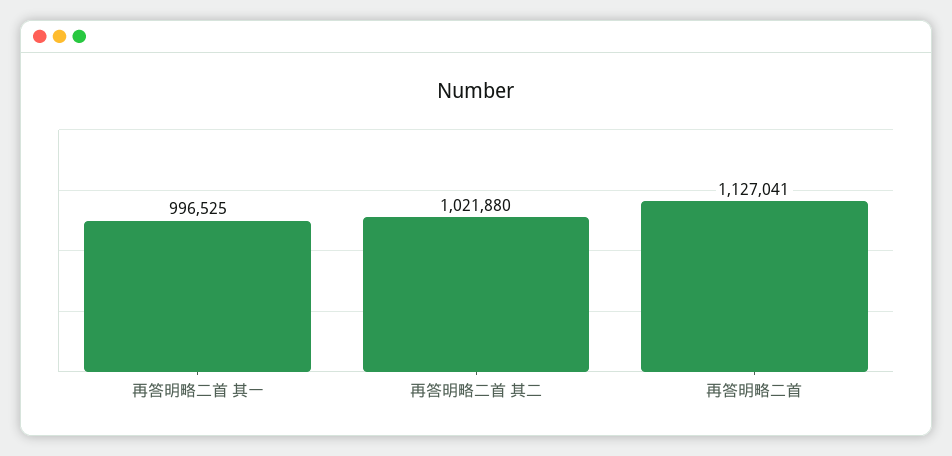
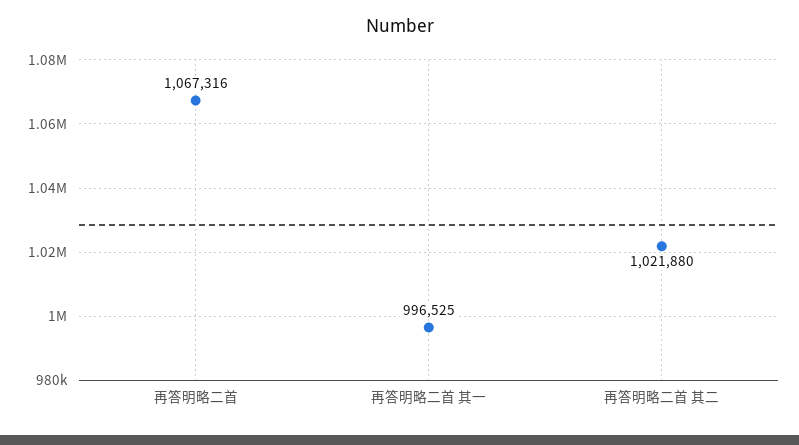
  {
    "再答明略二首 其一": 996525,
    "再答明略二首 其二": 1021880,
-   "再答明略二首": 1127041
+   "再答明略二首": 1067316
  }

